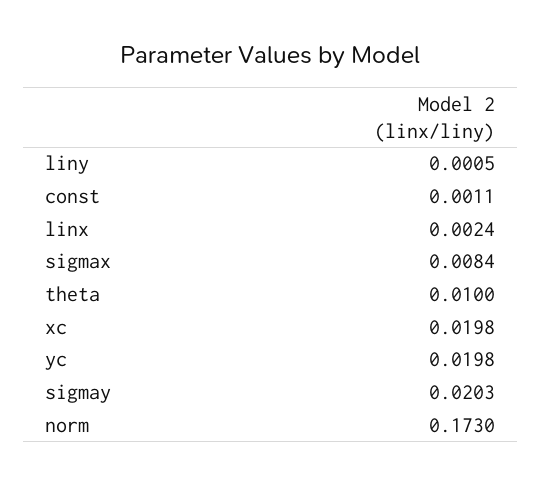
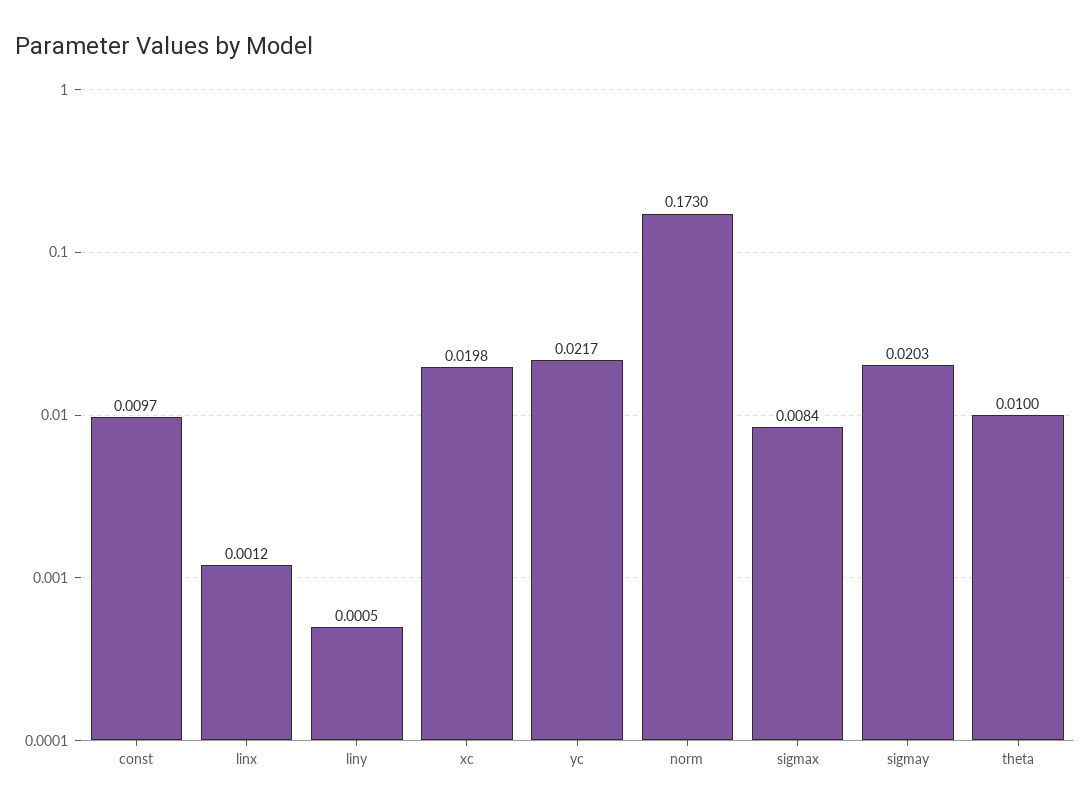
  {
    "liny": 0.0005,
-   "const": 0.0011,
+   "const": 0.0097,
-   "linx": 0.0024,
+   "linx": 0.0012,
    "sigmax": 0.0084,
    "theta": 0.01,
    "xc": 0.0198,
-   "yc": 0.0198,
+   "yc": 0.0217,
    "sigmay": 0.0203,
    "norm": 0.173
  }

